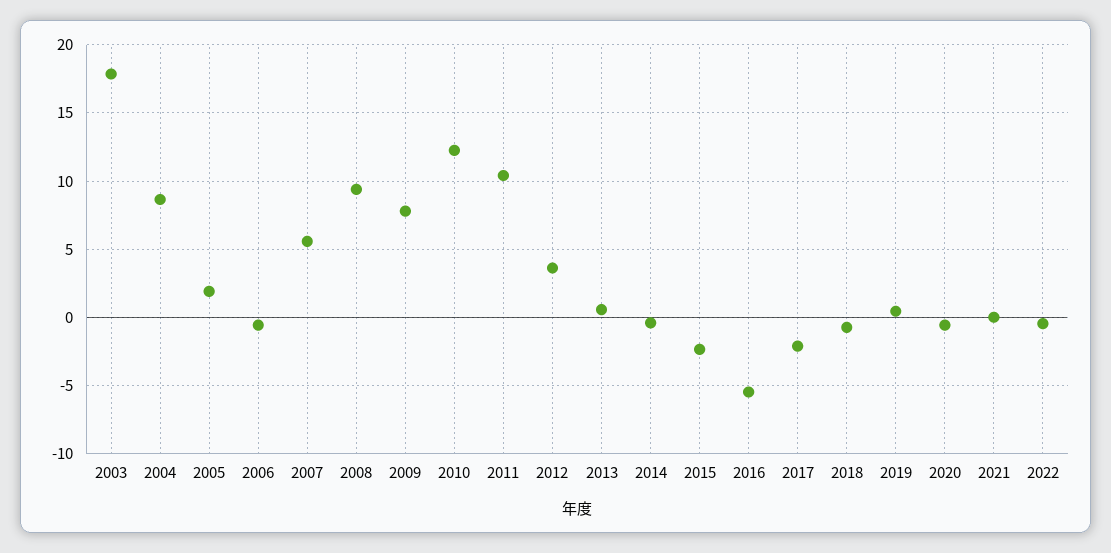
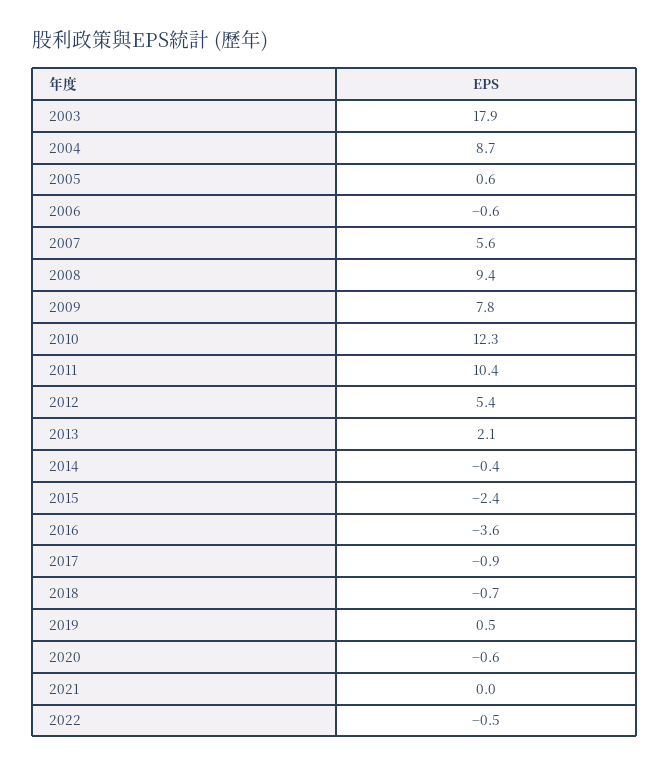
  {
    "2003": 17.9,
    "2004": 8.7,
-   "2005": 2,
+   "2005": 0.6,
    "2006": -0.6,
    "2007": 5.6,
    "2008": 9.4,
    "2009": 7.8,
    "2010": 12.3,
    "2011": 10.4,
-   "2012": 3.5,
+   "2012": 5.4,
-   "2013": 0.5,
+   "2013": 2.1,
    "2014": -0.4,
    "2015": -2.4,
-   "2016": -5.5,
+   "2016": -3.6,
-   "2017": -2,
+   "2017": -0.9,
    "2018": -0.7,
    "2019": 0.5,
    "2020": -0.6,
    "2021": 0,
    "2022": -0.5
  }

